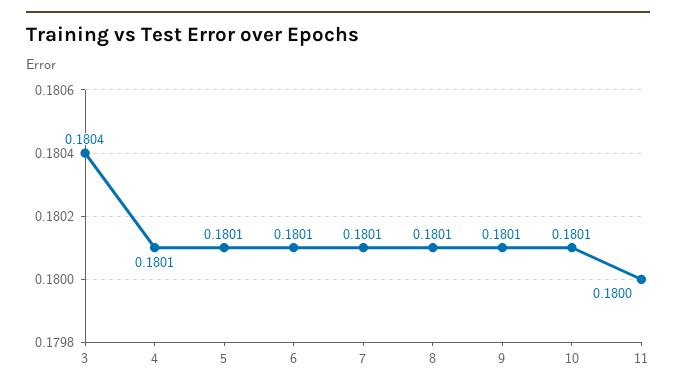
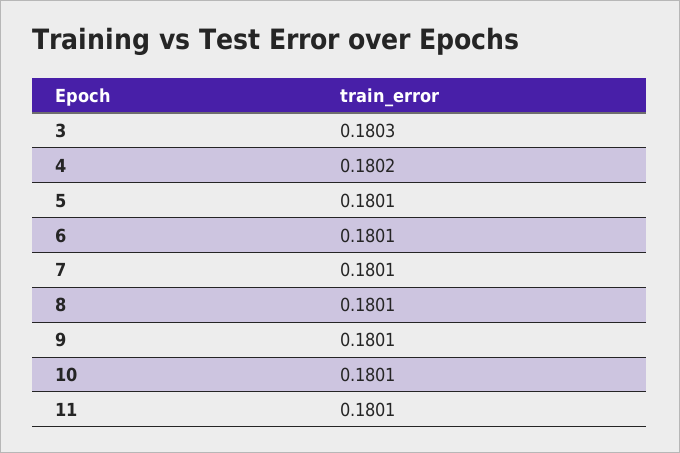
  {
-   "3": 0.1804,
+   "3": 0.1803,
-   "4": 0.1801,
+   "4": 0.1802,
    "5": 0.1801,
    "6": 0.1801,
    "7": 0.1801,
    "8": 0.1801,
    "9": 0.1801,
    "10": 0.1801,
-   "11": 0.18
+   "11": 0.1801
  }

